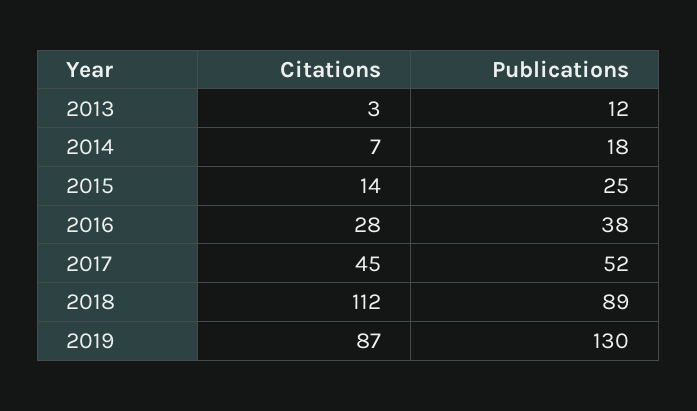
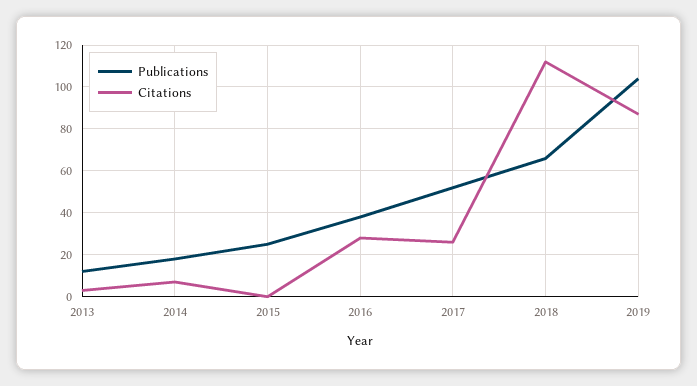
  {
    "Citations": {
      "2013": 3,
      "2014": 7,
-     "2015": 14,
+     "2015": 0,
      "2016": 28,
-     "2017": 45,
+     "2017": 25,
      "2018": 112,
      "2019": 87
    },
    "Publications": {
      "2013": 12,
      "2014": 18,
      "2015": 25,
      "2016": 38,
      "2017": 52,
-     "2018": 89,
+     "2018": 65,
-     "2019": 130
+     "2019": 105
    }
  }

